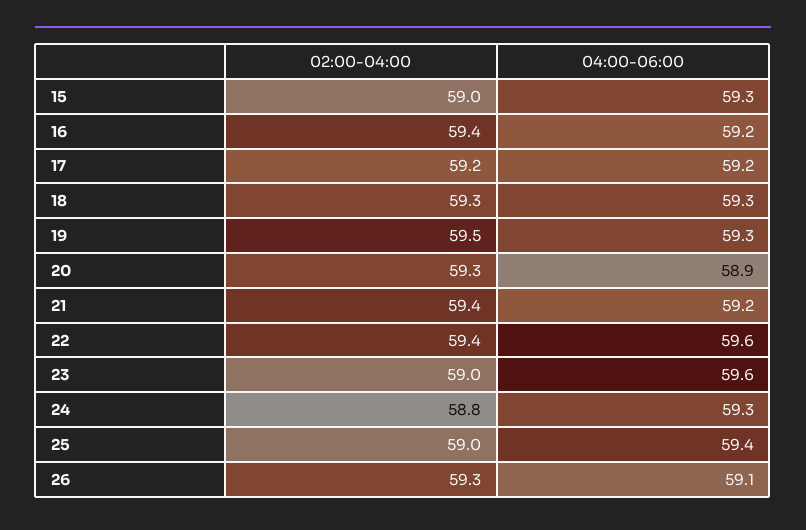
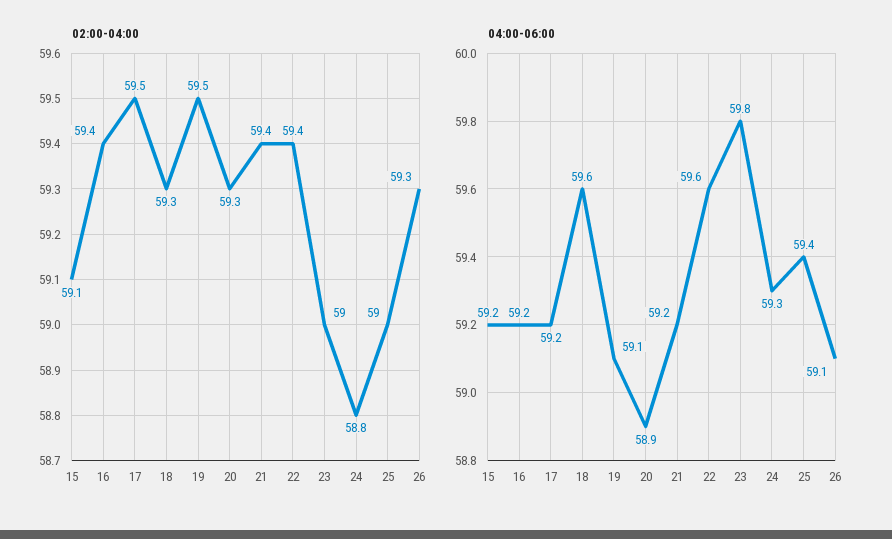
  {
    "02:00-04:00": {
-     "15": 59,
+     "15": 59.1,
      "16": 59.4,
-     "17": 59.2,
+     "17": 59.5,
      "18": 59.3,
      "19": 59.5,
      "20": 59.3,
      "21": 59.4,
      "22": 59.4,
      "23": 59,
      "24": 58.8,
      "25": 59,
      "26": 59.3
    },
    "04:00-06:00": {
-     "15": 59.3,
+     "15": 59.2,
      "16": 59.2,
      "17": 59.2,
-     "18": 59.3,
+     "18": 59.6,
-     "19": 59.3,
+     "19": 59.1,
      "20": 58.9,
      "21": 59.2,
      "22": 59.6,
-     "23": 59.6,
+     "23": 59.8,
      "24": 59.3,
      "25": 59.4,
      "26": 59.1
    }
  }

